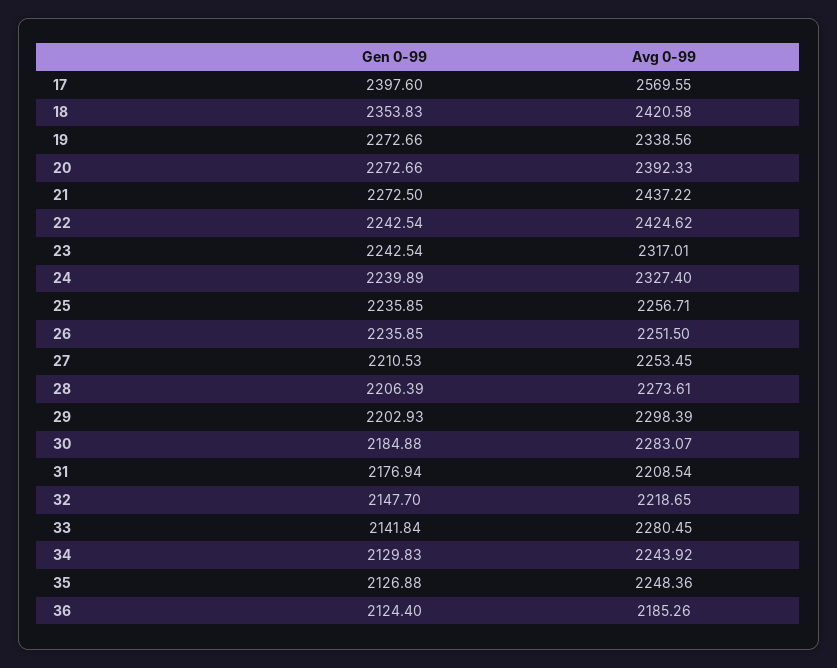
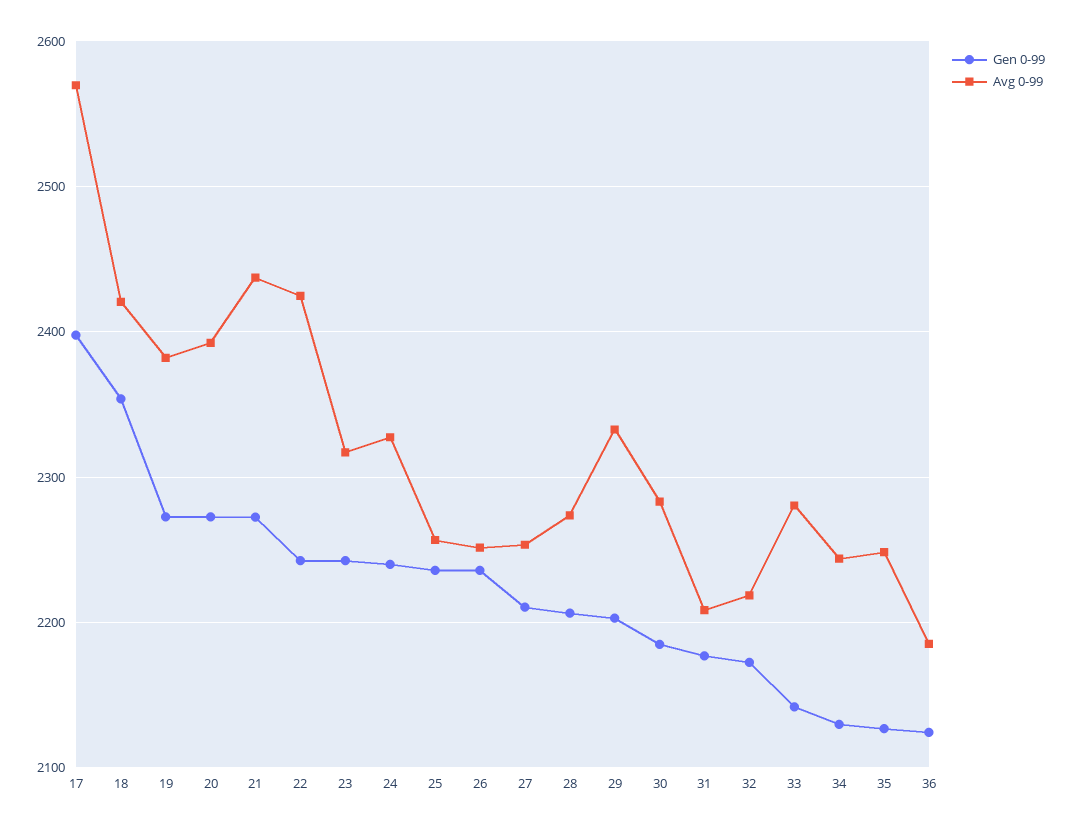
  {
    "Gen 0-99": {
      "17": 2397.6,
      "18": 2353.83,
      "19": 2272.66,
      "20": 2272.66,
      "21": 2272.5,
      "22": 2242.54,
      "23": 2242.54,
      "24": 2239.89,
      "25": 2235.85,
      "26": 2235.85,
      "27": 2210.53,
      "28": 2206.39,
      "29": 2202.93,
      "30": 2184.88,
      "31": 2176.94,
-     "32": 2147.7,
+     "32": 2170,
      "33": 2141.84,
      "34": 2129.83,
      "35": 2126.88,
      "36": 2124.4
    },
    "Avg 0-99": {
      "17": 2569.55,
      "18": 2420.58,
-     "19": 2338.56,
+     "19": 2380,
      "20": 2392.33,
      "21": 2437.22,
      "22": 2424.62,
      "23": 2317.01,
      "24": 2327.4,
      "25": 2256.71,
      "26": 2251.5,
      "27": 2253.45,
      "28": 2273.61,
-     "29": 2298.39,
+     "29": 2330,
      "30": 2283.07,
      "31": 2208.54,
      "32": 2218.65,
      "33": 2280.45,
      "34": 2243.92,
      "35": 2248.36,
      "36": 2185.26
    }
  }

